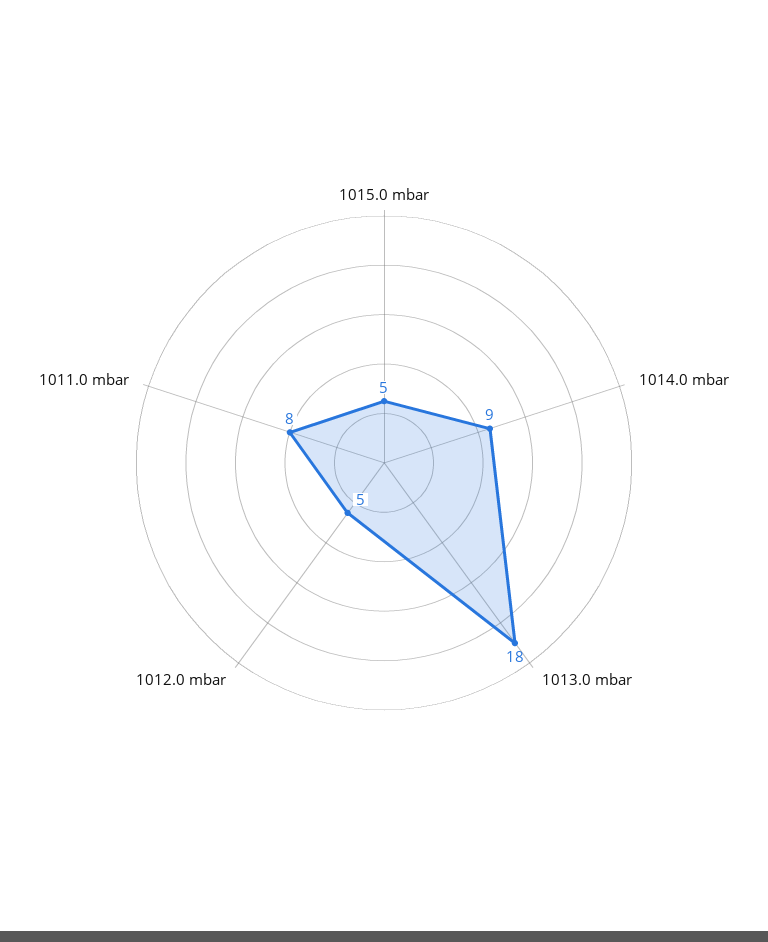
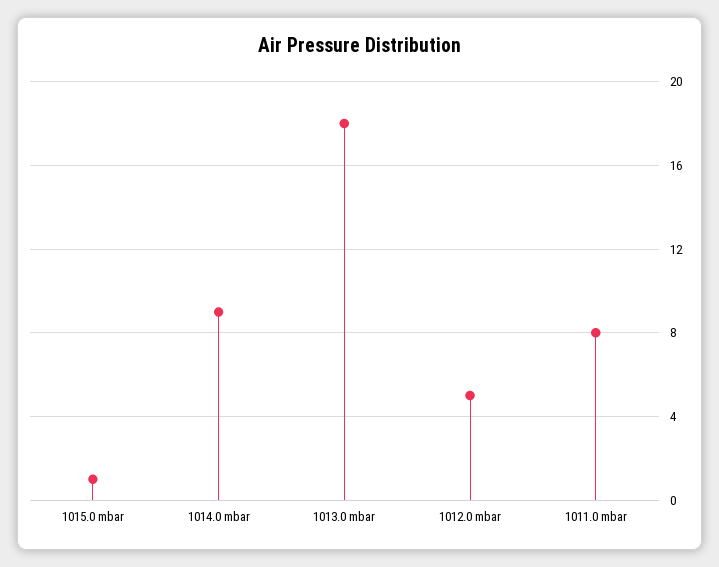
  {
-   "1015.0 mbar": 5,
+   "1015.0 mbar": 1,
    "1014.0 mbar": 9,
    "1013.0 mbar": 18,
    "1012.0 mbar": 5,
    "1011.0 mbar": 8
  }

